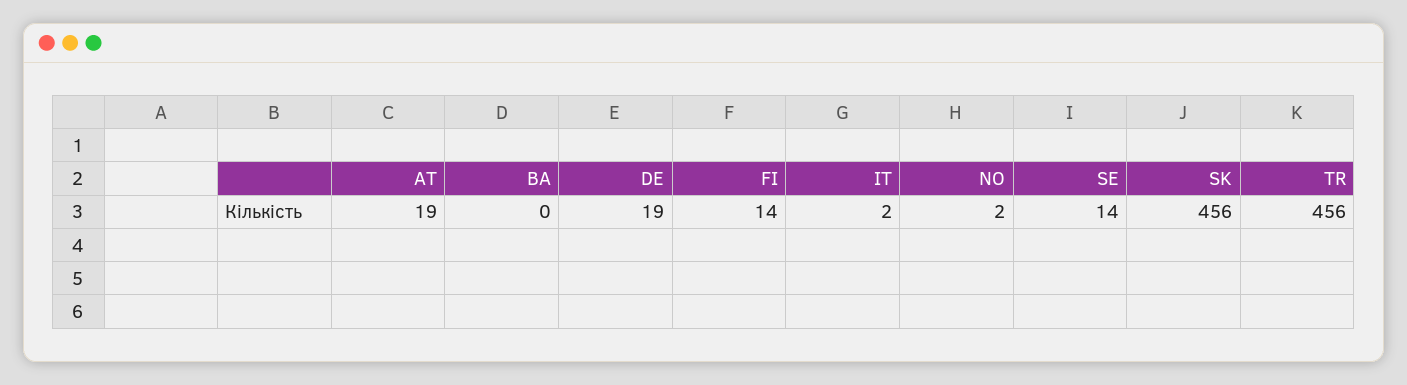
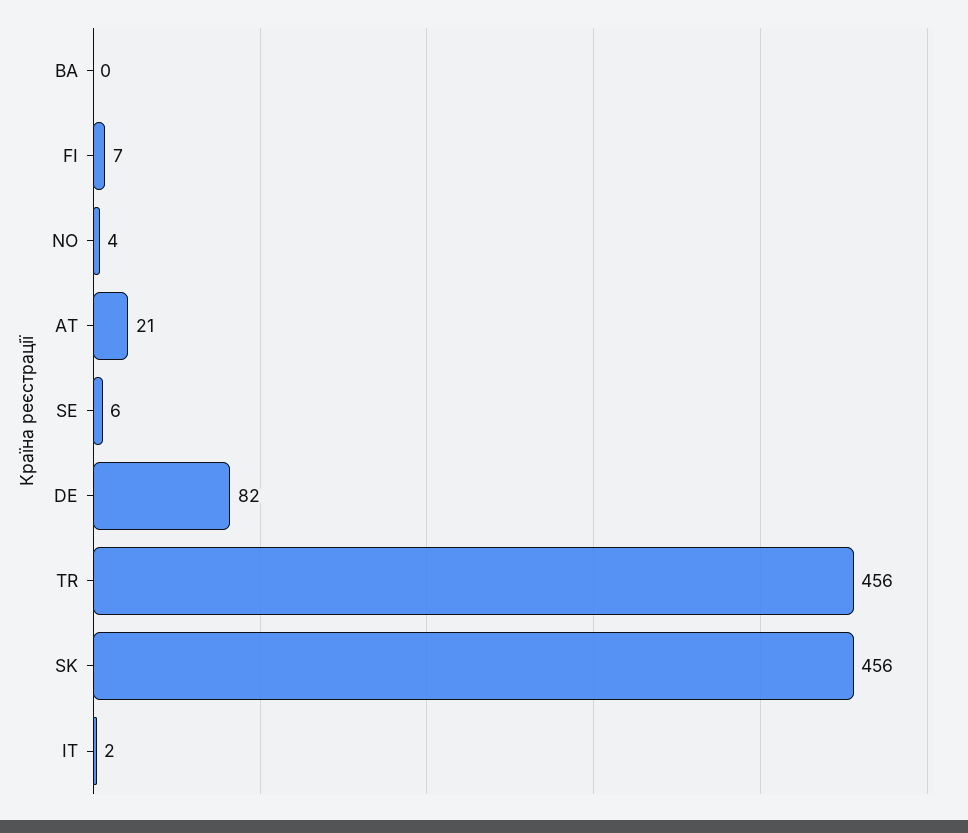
  {
-   "AT": 19,
+   "AT": 21,
    "BA": 0,
-   "DE": 19,
+   "DE": 82,
-   "FI": 14,
+   "FI": 7,
    "IT": 2,
-   "NO": 2,
+   "NO": 4,
-   "SE": 14,
+   "SE": 6,
    "SK": 456,
    "TR": 456
  }

